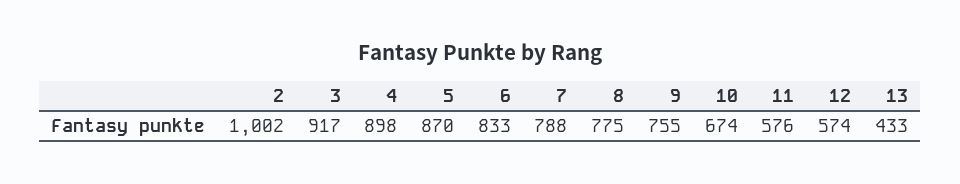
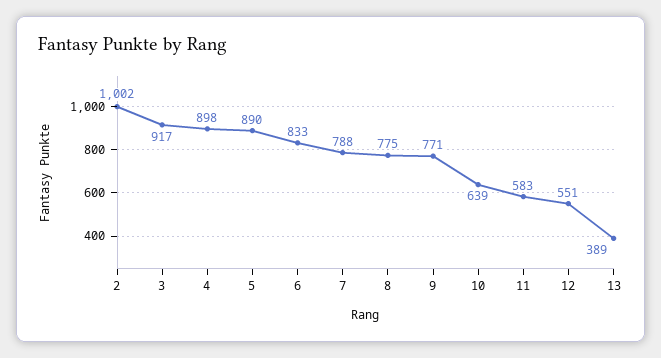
  {
    "2": 1002,
    "3": 917,
    "4": 898,
-   "5": 870,
+   "5": 890,
    "6": 833,
    "7": 788,
    "8": 775,
-   "9": 755,
+   "9": 771,
-   "10": 674,
+   "10": 639,
-   "11": 576,
+   "11": 583,
-   "12": 574,
+   "12": 551,
-   "13": 433
+   "13": 389
  }

